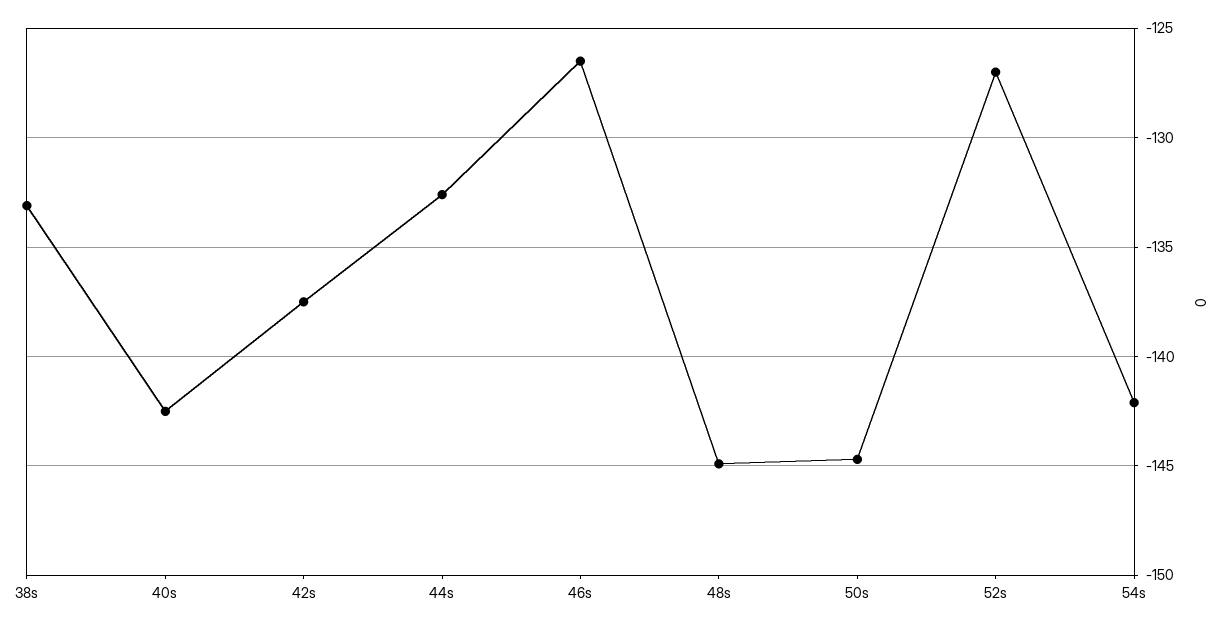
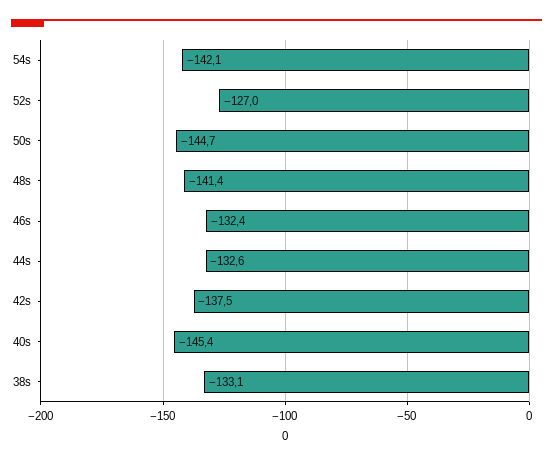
  {
    "38s": -133.1,
-   "40s": -142.5,
+   "40s": -145.4,
    "42s": -137.5,
    "44s": -132.6,
-   "46s": -126.5,
+   "46s": -132.4,
-   "48s": -145,
+   "48s": -141.4,
    "50s": -144.7,
    "52s": -127,
    "54s": -142.1
  }

